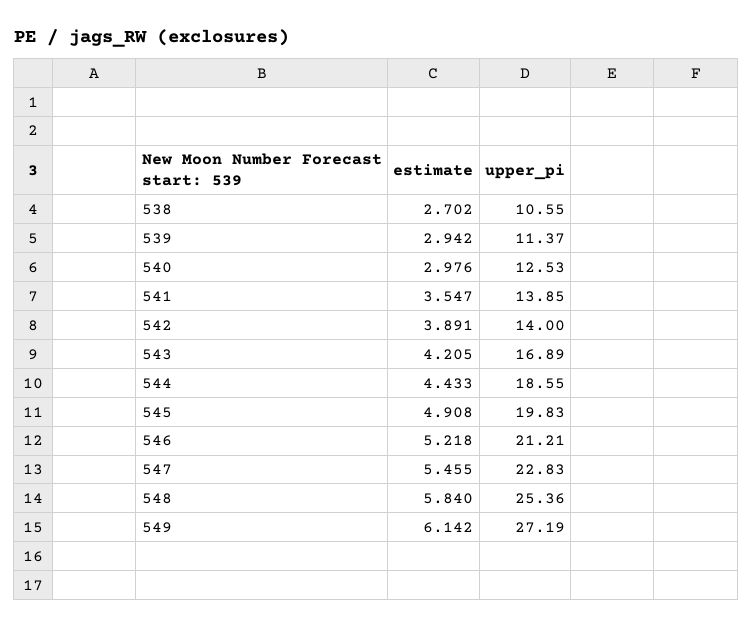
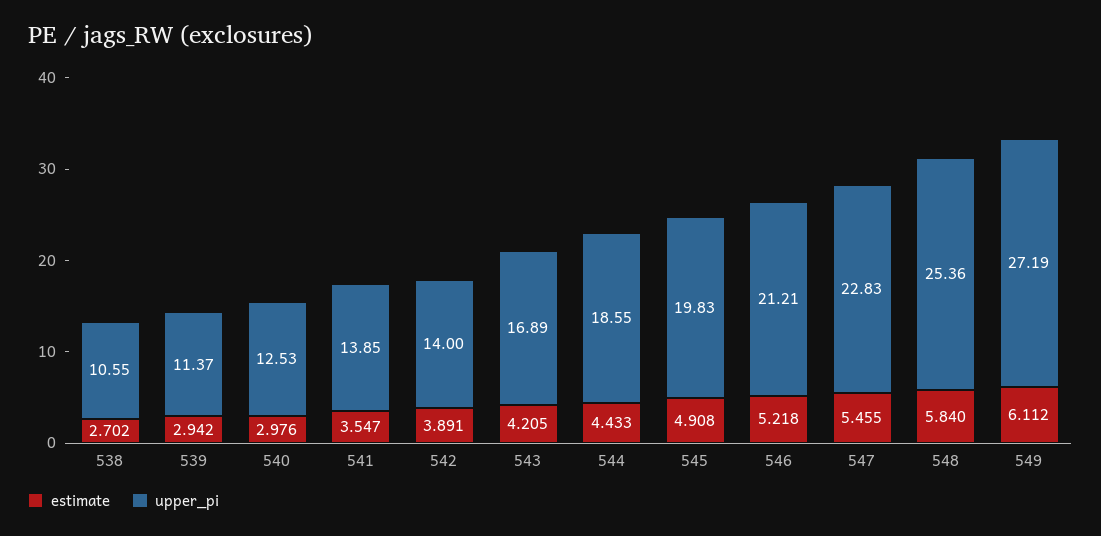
  {
    "estimate": {
      "538": 2.702,
      "539": 2.942,
      "540": 2.976,
      "541": 3.547,
      "542": 3.891,
      "543": 4.205,
      "544": 4.433,
      "545": 4.908,
      "546": 5.218,
      "547": 5.455,
      "548": 5.84,
-     "549": 6.142
+     "549": 6.112
    },
    "upper_pi": {
      "538": 10.55,
      "539": 11.37,
      "540": 12.53,
      "541": 13.85,
      "542": 14,
      "543": 16.89,
      "544": 18.55,
      "545": 19.83,
      "546": 21.21,
      "547": 22.83,
      "548": 25.36,
      "549": 27.19
    }
  }

